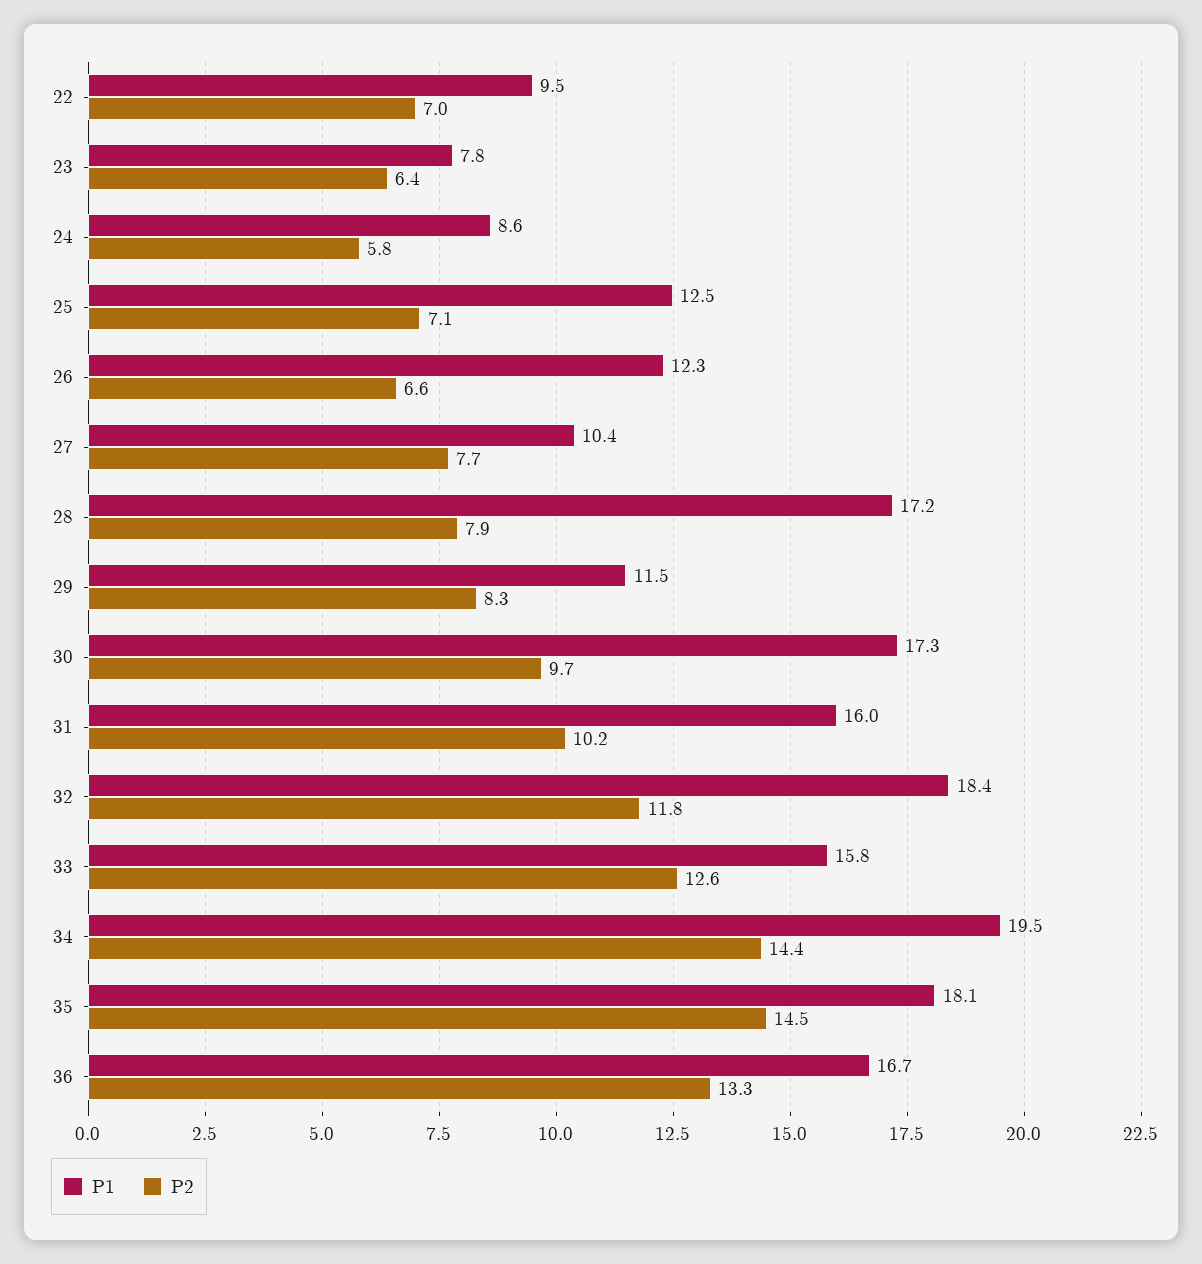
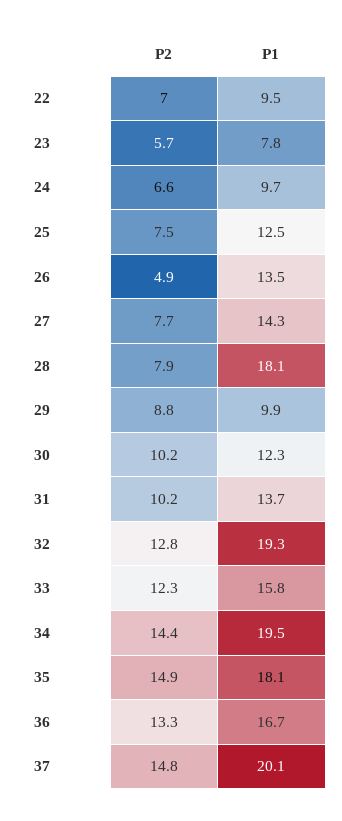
  {
    "P1": {
      "22": 9.5,
      "23": 7.8,
-     "24": 8.6,
+     "24": 9.7,
      "25": 12.5,
-     "26": 12.3,
+     "26": 13.5,
-     "27": 10.4,
+     "27": 14.3,
-     "28": 17.2,
+     "28": 18.1,
-     "29": 11.5,
+     "29": 9.9,
-     "30": 17.3,
+     "30": 12.3,
-     "31": 16,
+     "31": 13.7,
-     "32": 18.4,
+     "32": 19.3,
      "33": 15.8,
      "34": 19.5,
      "35": 18.1,
-     "36": 16.7
+     "36": 16.7,
+     "37": 20.1
    },
    "P2": {
      "22": 7,
-     "23": 6.4,
+     "23": 5.7,
-     "24": 5.8,
+     "24": 6.6,
-     "25": 7.1,
+     "25": 7.5,
-     "26": 6.6,
+     "26": 4.9,
      "27": 7.7,
      "28": 7.9,
-     "29": 8.3,
+     "29": 8.8,
-     "30": 9.7,
+     "30": 10.2,
      "31": 10.2,
-     "32": 11.8,
+     "32": 12.8,
-     "33": 12.6,
+     "33": 12.3,
      "34": 14.4,
-     "35": 14.5,
+     "35": 14.9,
-     "36": 13.3
+     "36": 13.3,
+     "37": 14.8
    }
  }

